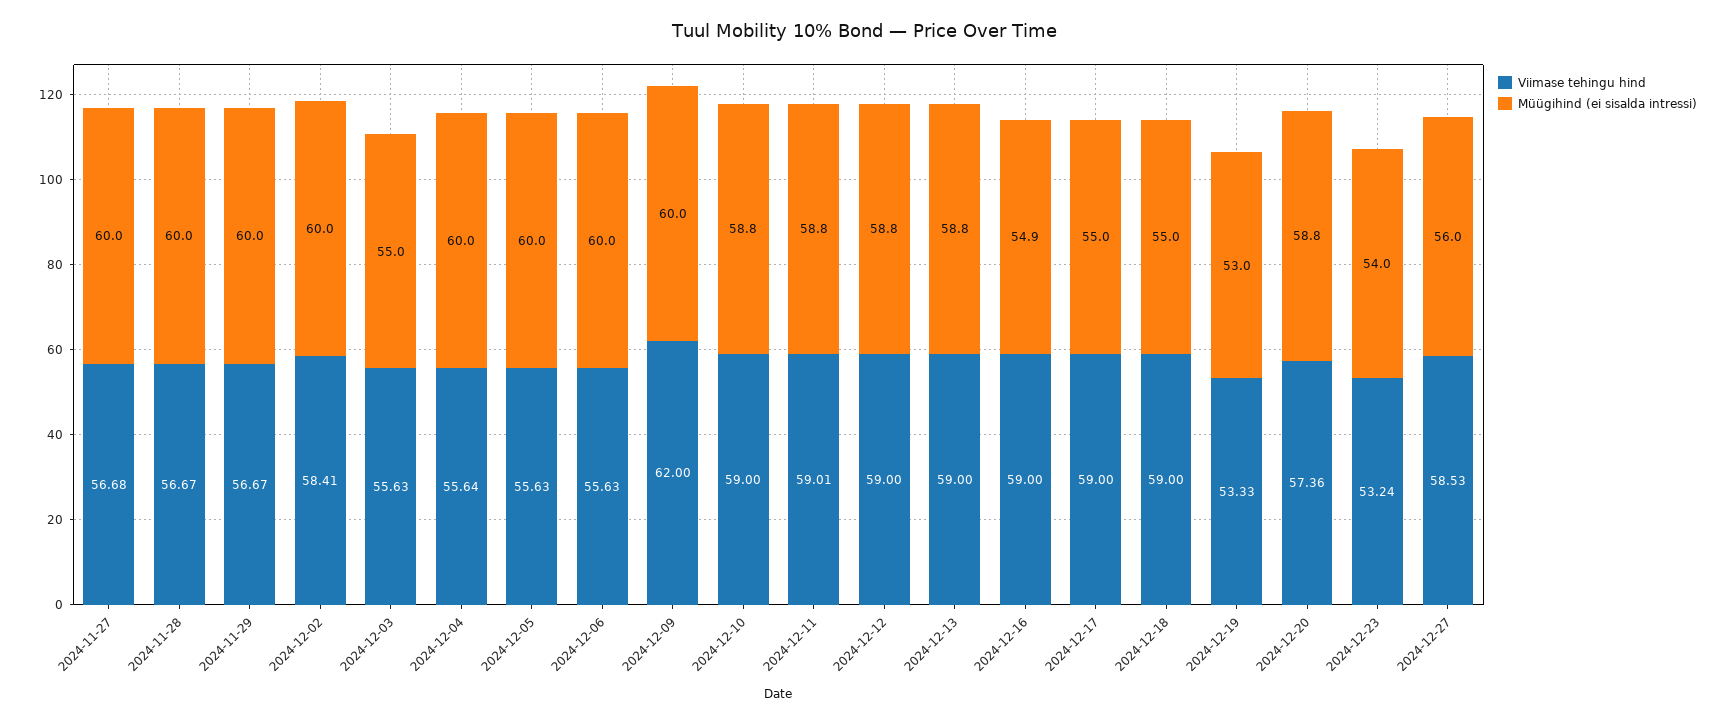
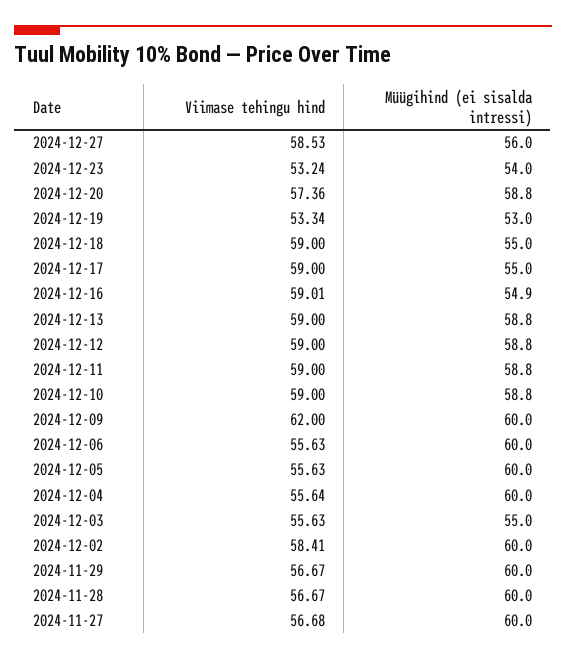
  {
    "Viimase tehingu hind": {
      "2024-11-27": 56.68,
      "2024-11-28": 56.67,
      "2024-11-29": 56.67,
      "2024-12-02": 58.41,
      "2024-12-03": 55.63,
      "2024-12-04": 55.64,
      "2024-12-05": 55.63,
      "2024-12-06": 55.63,
      "2024-12-09": 62,
      "2024-12-10": 59,
-     "2024-12-11": 59.01,
+     "2024-12-11": 59,
      "2024-12-12": 59,
      "2024-12-13": 59,
-     "2024-12-16": 59,
+     "2024-12-16": 59.01,
      "2024-12-17": 59,
      "2024-12-18": 59,
-     "2024-12-19": 53.33,
+     "2024-12-19": 53.34,
      "2024-12-20": 57.36,
      "2024-12-23": 53.24,
      "2024-12-27": 58.53
    },
    "Müügihind (ei sisalda intressi)": {
      "2024-11-27": 60,
      "2024-11-28": 60,
      "2024-11-29": 60,
      "2024-12-02": 60,
      "2024-12-03": 55,
      "2024-12-04": 60,
      "2024-12-05": 60,
      "2024-12-06": 60,
      "2024-12-09": 60,
      "2024-12-10": 58.8,
      "2024-12-11": 58.8,
      "2024-12-12": 58.8,
      "2024-12-13": 58.8,
      "2024-12-16": 54.9,
      "2024-12-17": 55,
      "2024-12-18": 55,
      "2024-12-19": 53,
      "2024-12-20": 58.8,
      "2024-12-23": 54,
      "2024-12-27": 56
    }
  }

